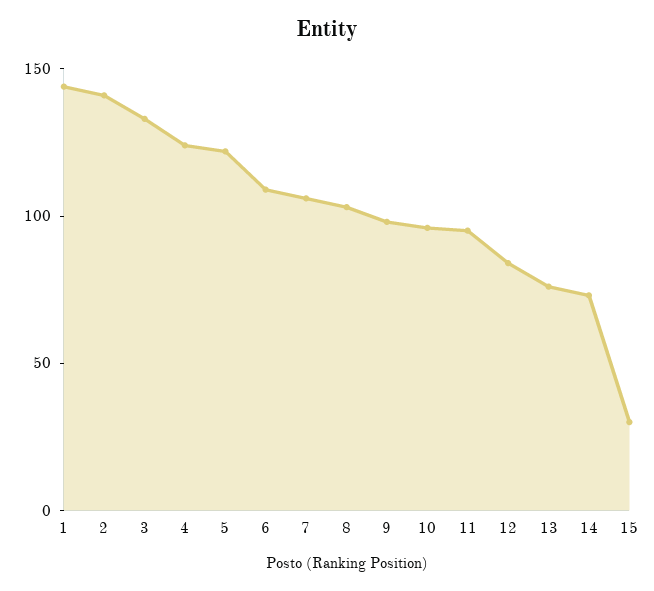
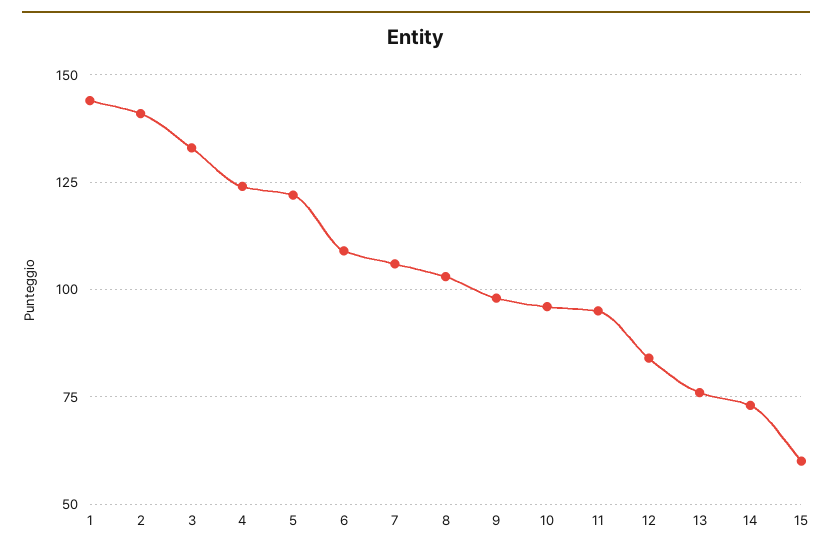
  {
    "1": 145,
    "2": 140,
    "3": 135,
    "4": 125,
    "5": 120,
    "6": 110,
    "7": 105,
    "8": 105,
    "9": 100,
    "10": 95,
    "11": 95,
    "12": 85,
    "13": 75,
    "14": 75,
-   "15": 30
+   "15": 60
  }

